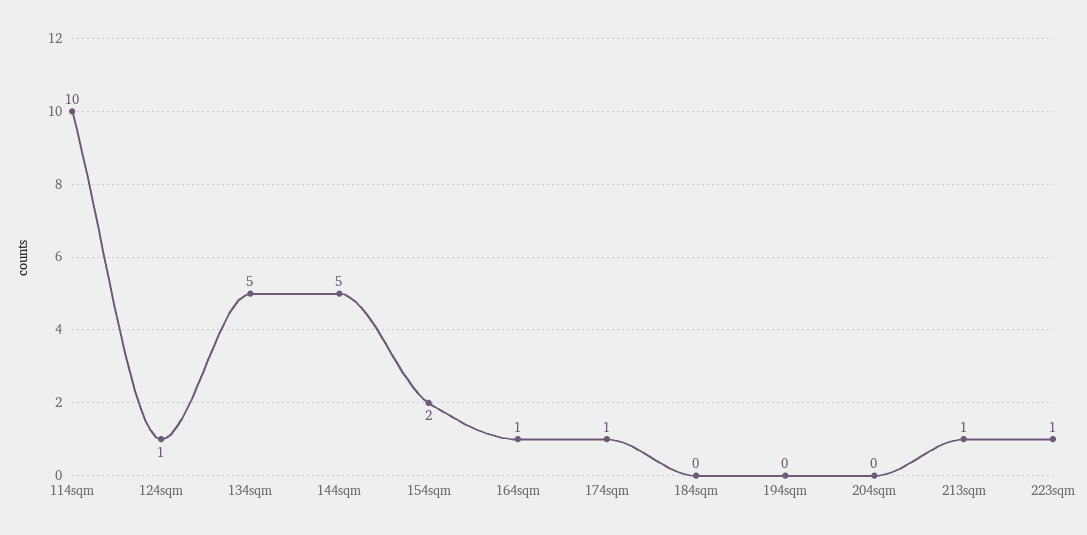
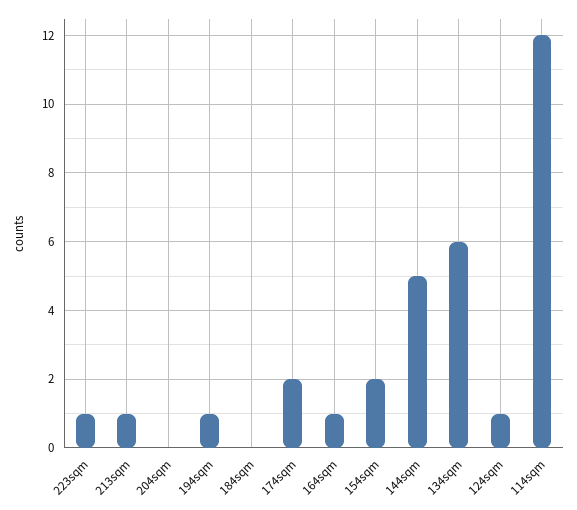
  {
-   "114sqm": 10,
+   "114sqm": 12,
    "124sqm": 1,
-   "134sqm": 5,
+   "134sqm": 6,
    "144sqm": 5,
    "154sqm": 2,
    "164sqm": 1,
-   "174sqm": 1,
+   "174sqm": 2,
    "184sqm": 0,
-   "194sqm": 0,
+   "194sqm": 1,
    "204sqm": 0,
    "213sqm": 1,
    "223sqm": 1
  }

